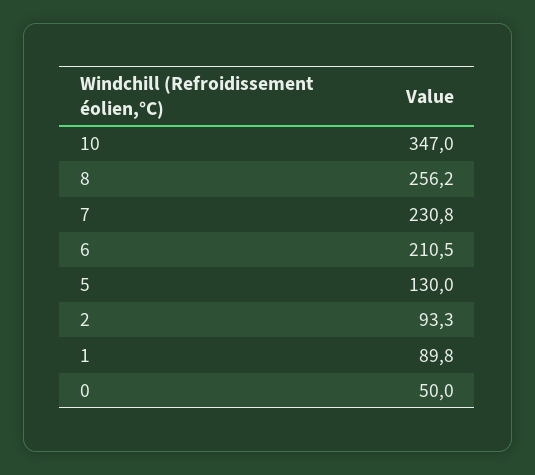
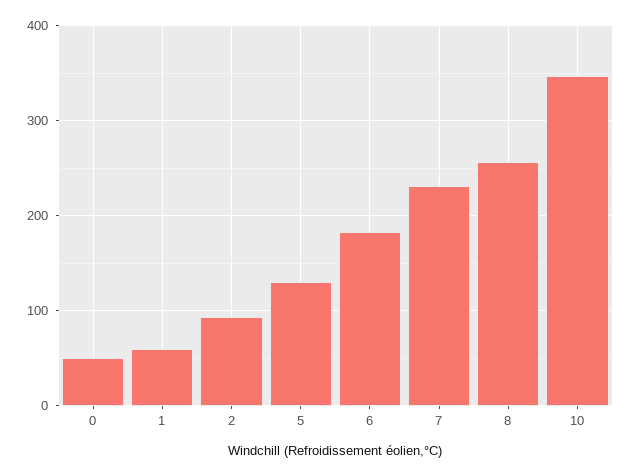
  {
    "10": 347,
    "8": 256.2,
    "7": 230.8,
-   "6": 210.5,
+   "6": 180,
    "5": 130,
    "2": 93.3,
-   "1": 89.8,
+   "1": 60,
    "0": 50
  }

